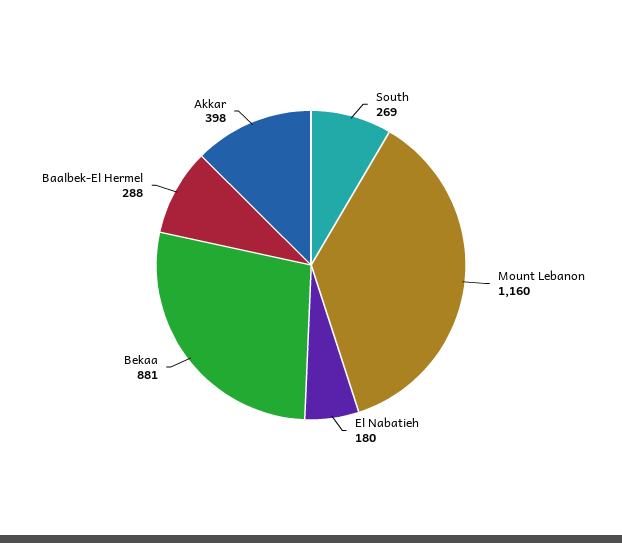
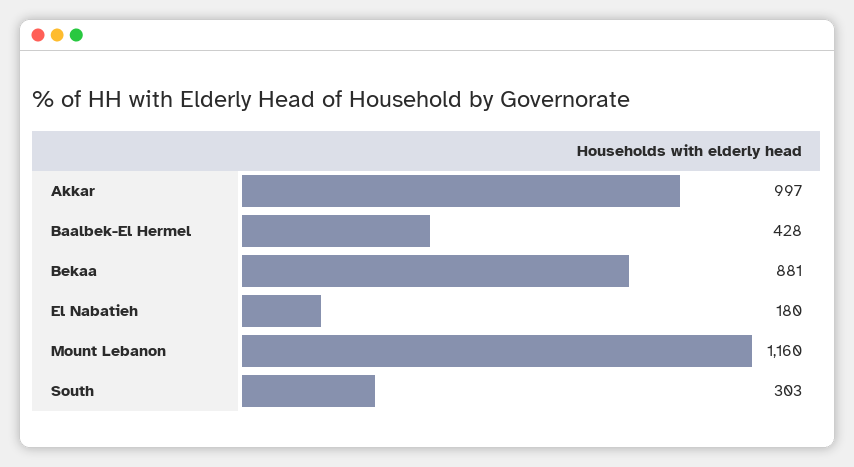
  {
-   "South": 269,
+   "South": 303,
    "Mount Lebanon": 1160,
    "El Nabatieh": 180,
    "Bekaa": 881,
-   "Baalbek-El Hermel": 288,
+   "Baalbek-El Hermel": 428,
-   "Akkar": 398
+   "Akkar": 997
  }

